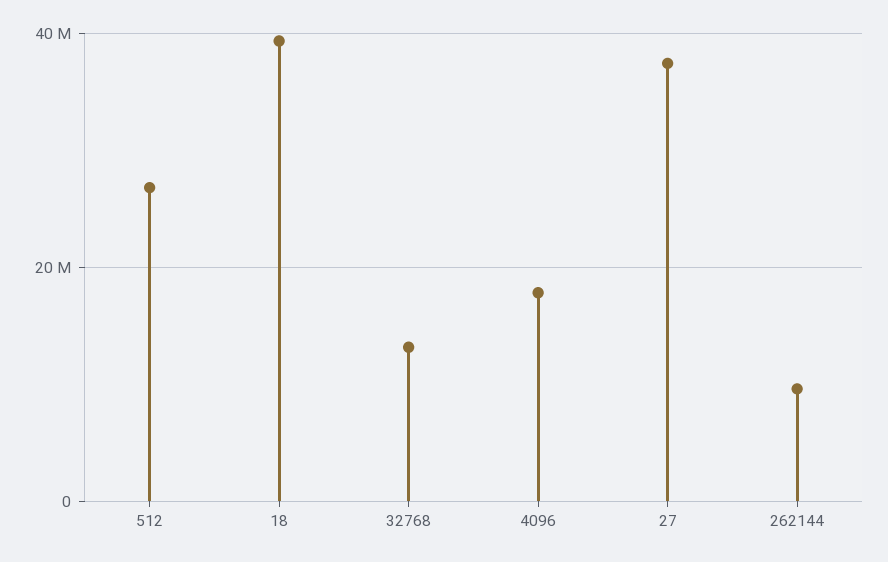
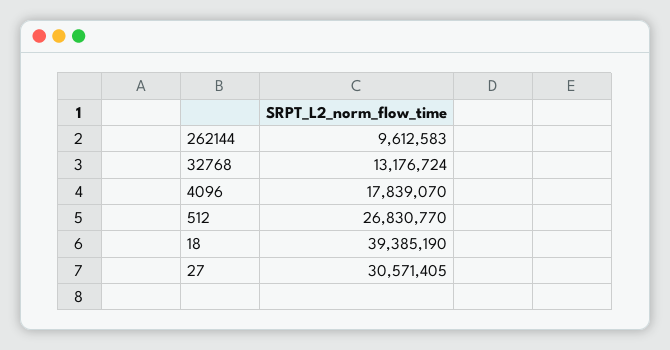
  {
    "512": 26830770,
    "18": 39385190,
    "32768": 13176724,
    "4096": 17839070,
-   "27": 38000000,
+   "27": 30571405,
    "262144": 9612583
  }

